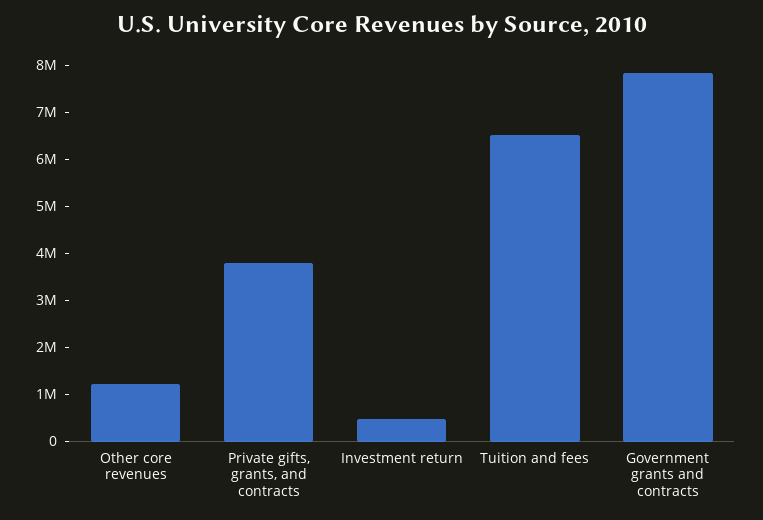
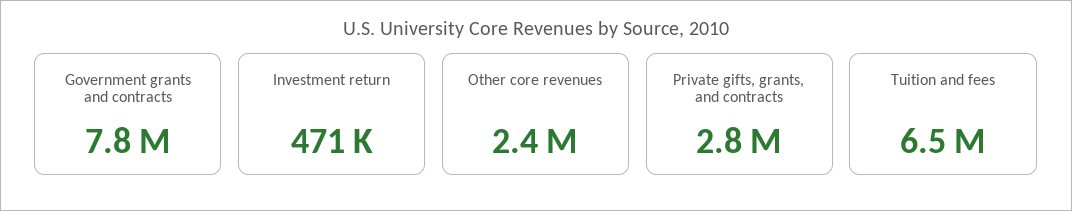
  {
-   "Other core revenues": 1200000,
+   "Other core revenues": 2400000,
-   "Private gifts, grants, and contracts": 3800000,
+   "Private gifts, grants, and contracts": 2800000,
    "Investment return": 471000,
    "Tuition and fees": 6500000,
    "Government grants and contracts": 7800000
  }

